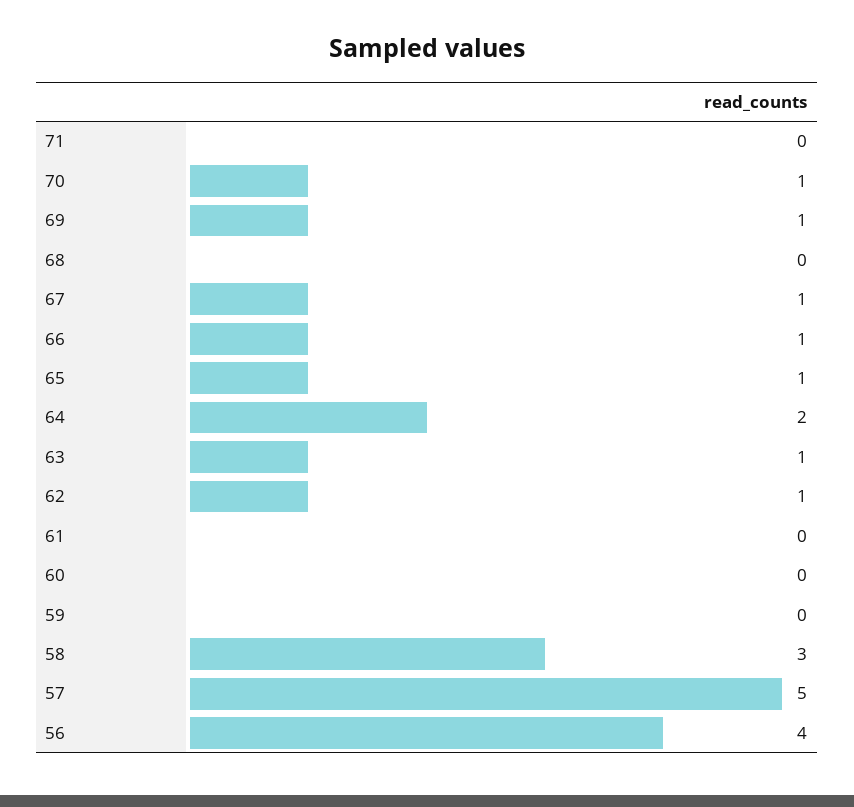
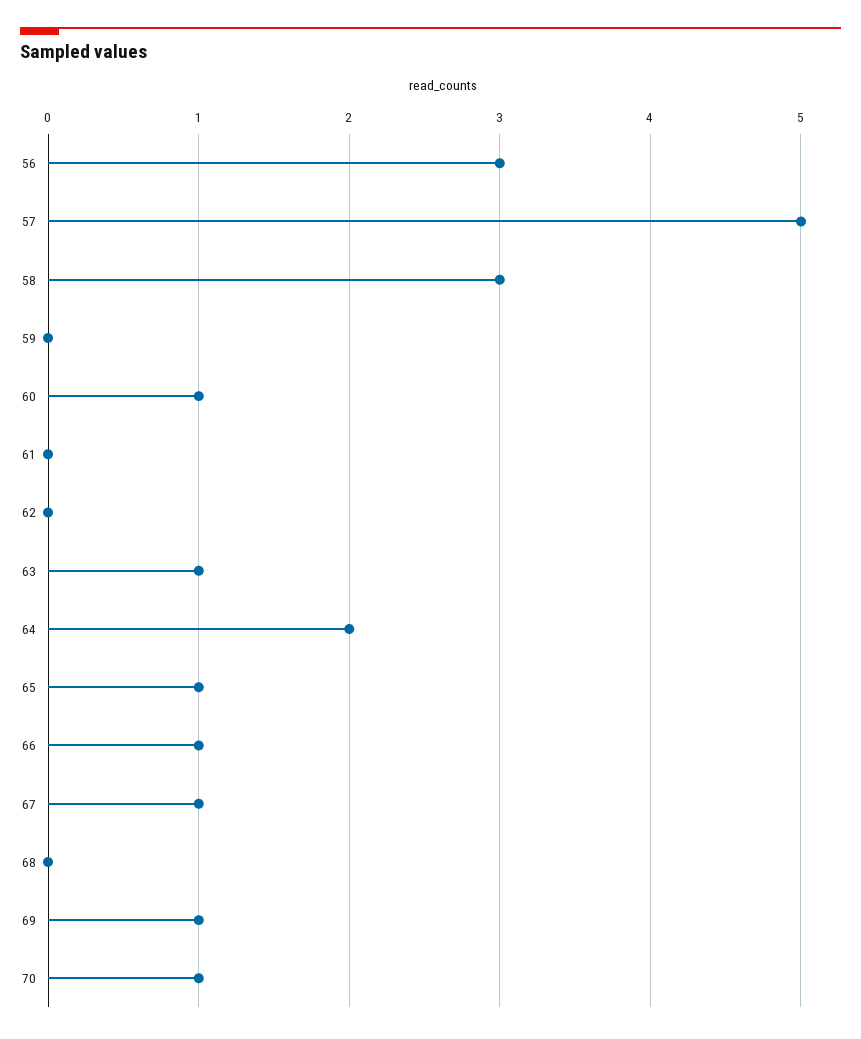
  {
-   "71": 0,
    "70": 1,
    "69": 1,
    "68": 0,
    "67": 1,
    "66": 1,
    "65": 1,
    "64": 2,
    "63": 1,
-   "62": 1,
+   "62": 0,
    "61": 0,
-   "60": 0,
+   "60": 1,
    "59": 0,
    "58": 3,
    "57": 5,
-   "56": 4
+   "56": 3
  }

